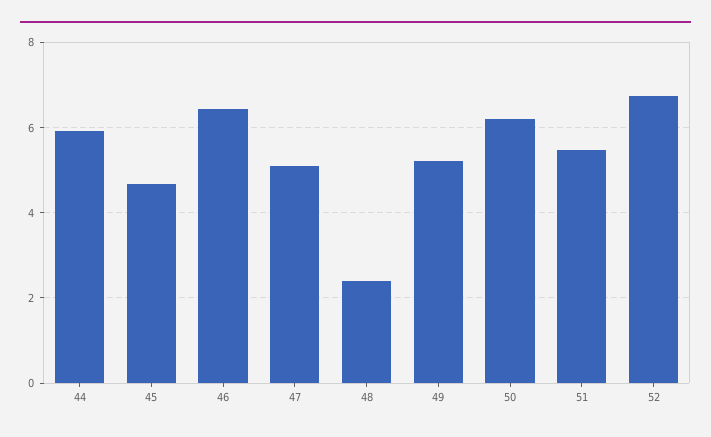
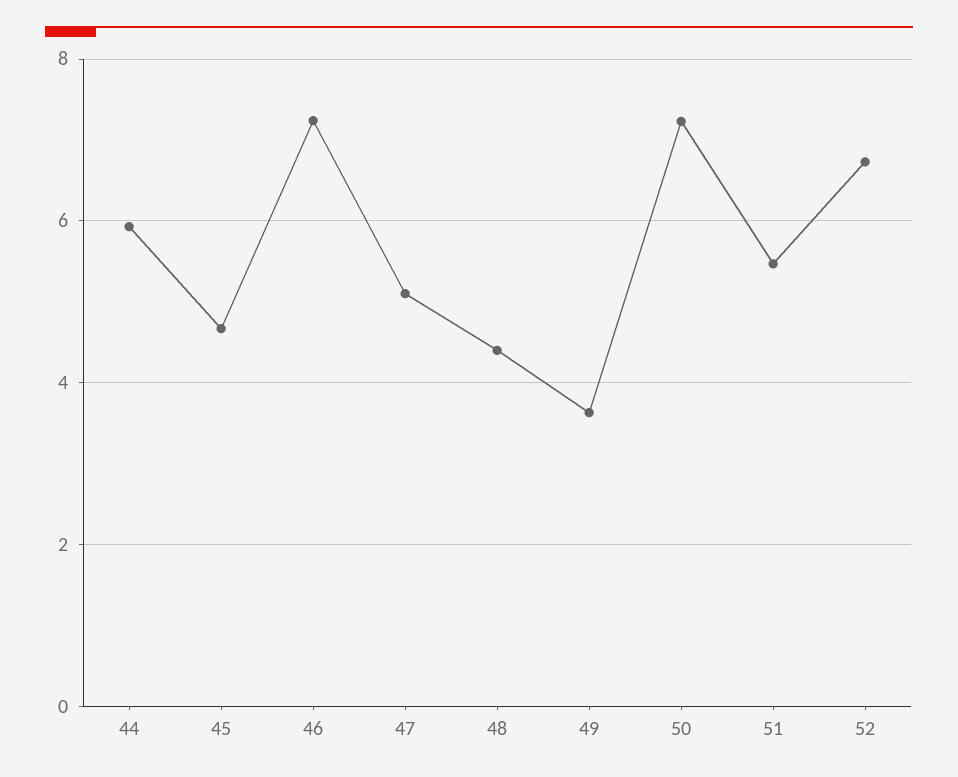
  {
    "44": 6,
    "45": 4.6,
-   "46": 6.4,
+   "46": 7.2,
    "47": 5.2,
-   "48": 2.4,
+   "48": 4.4,
-   "49": 5.2,
+   "49": 3.6,
-   "50": 6.2,
+   "50": 7.2,
    "51": 5.4,
    "52": 6.8
  }

